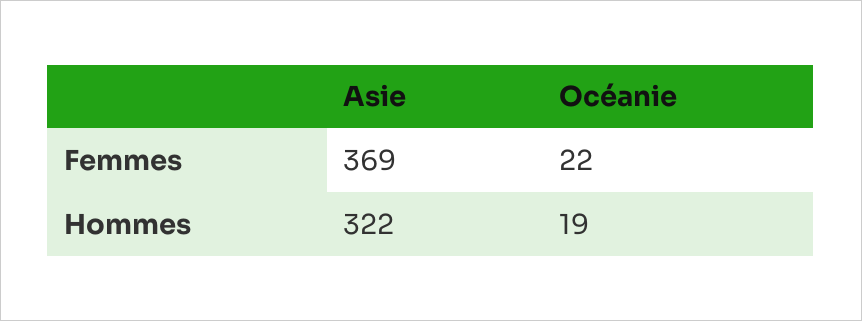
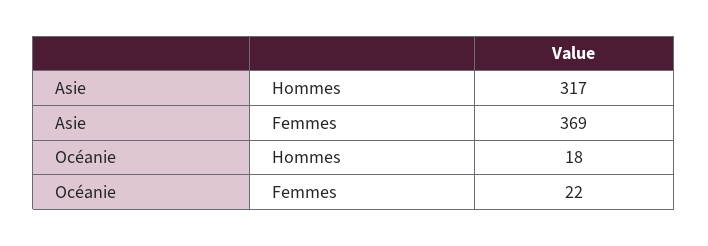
  {
    "Asie": {
      "Femmes": 369,
-     "Hommes": 322
+     "Hommes": 317
    },
    "Océanie": {
      "Femmes": 22,
-     "Hommes": 19
+     "Hommes": 18
    }
  }

